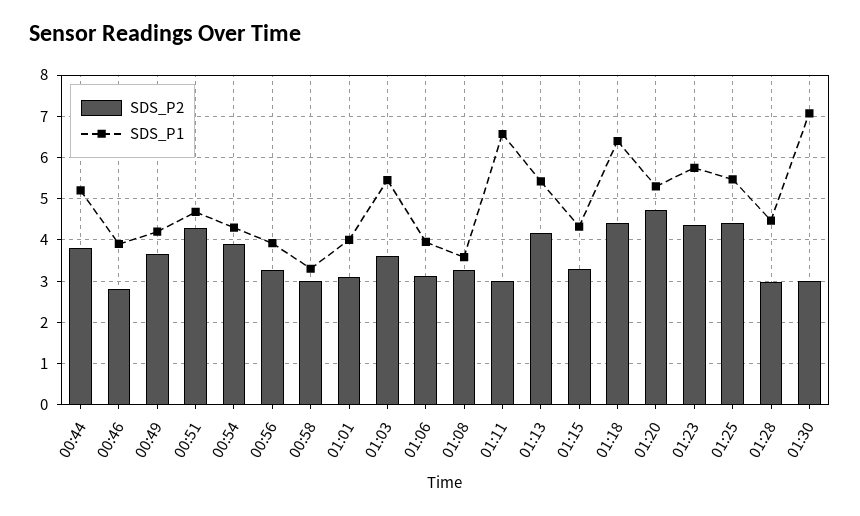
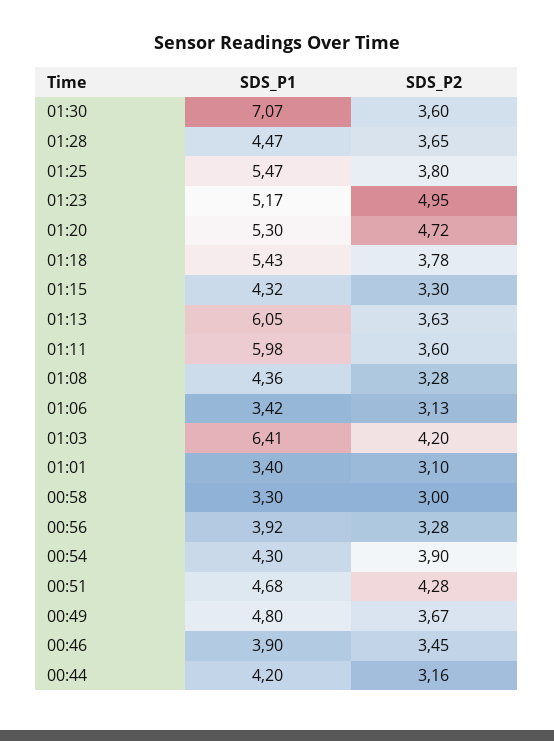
  {
    "SDS_P2": {
-     "00:44": 3.8,
+     "00:44": 3.16,
-     "00:46": 2.8,
+     "00:46": 3.45,
      "00:49": 3.67,
      "00:51": 4.28,
      "00:54": 3.9,
      "00:56": 3.28,
      "00:58": 3,
      "01:01": 3.1,
-     "01:03": 3.6,
+     "01:03": 4.2,
      "01:06": 3.13,
      "01:08": 3.28,
-     "01:11": 3,
+     "01:11": 3.6,
-     "01:13": 4.2,
+     "01:13": 3.63,
      "01:15": 3.3,
-     "01:18": 4.4,
+     "01:18": 3.78,
      "01:20": 4.72,
-     "01:23": 4.4,
+     "01:23": 4.95,
-     "01:25": 4.4,
+     "01:25": 3.8,
-     "01:28": 3,
+     "01:28": 3.65,
-     "01:30": 3
+     "01:30": 3.6
    },
    "SDS_P1": {
-     "00:44": 5.2,
+     "00:44": 4.2,
      "00:46": 3.9,
-     "00:49": 4.2,
+     "00:49": 4.8,
      "00:51": 4.68,
      "00:54": 4.3,
      "00:56": 3.92,
      "00:58": 3.3,
-     "01:01": 4,
+     "01:01": 3.4,
-     "01:03": 5.4,
+     "01:03": 6.41,
-     "01:06": 4,
+     "01:06": 3.42,
-     "01:08": 3.6,
+     "01:08": 4.36,
-     "01:11": 6.6,
+     "01:11": 5.98,
-     "01:13": 5.4,
+     "01:13": 6.05,
      "01:15": 4.32,
-     "01:18": 6.4,
+     "01:18": 5.43,
      "01:20": 5.3,
-     "01:23": 5.8,
+     "01:23": 5.17,
      "01:25": 5.47,
      "01:28": 4.47,
      "01:30": 7.07
    }
  }

